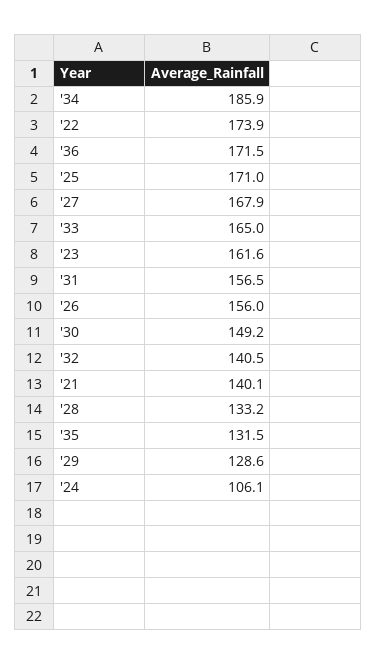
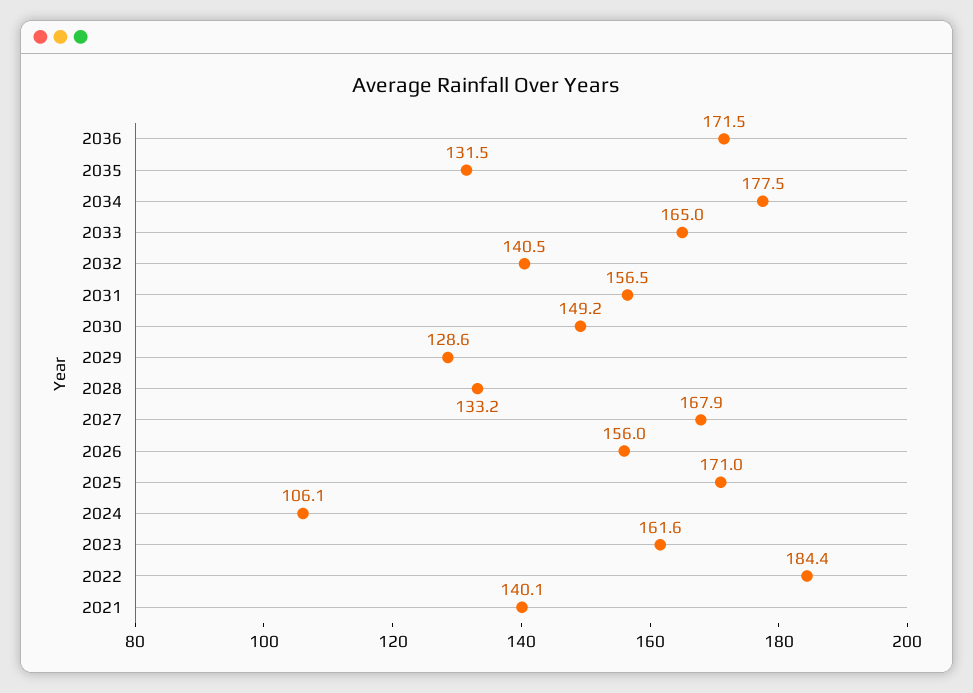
  {
-   "'34": 185.9,
+   "'34": 177.5,
-   "'22": 173.9,
+   "'22": 184.4,
    "'36": 171.5,
    "'25": 171,
    "'27": 167.9,
    "'33": 165,
    "'23": 161.6,
    "'31": 156.5,
    "'26": 156,
    "'30": 149.2,
    "'32": 140.5,
    "'21": 140.1,
    "'28": 133.2,
    "'35": 131.5,
    "'29": 128.6,
    "'24": 106.1
  }

